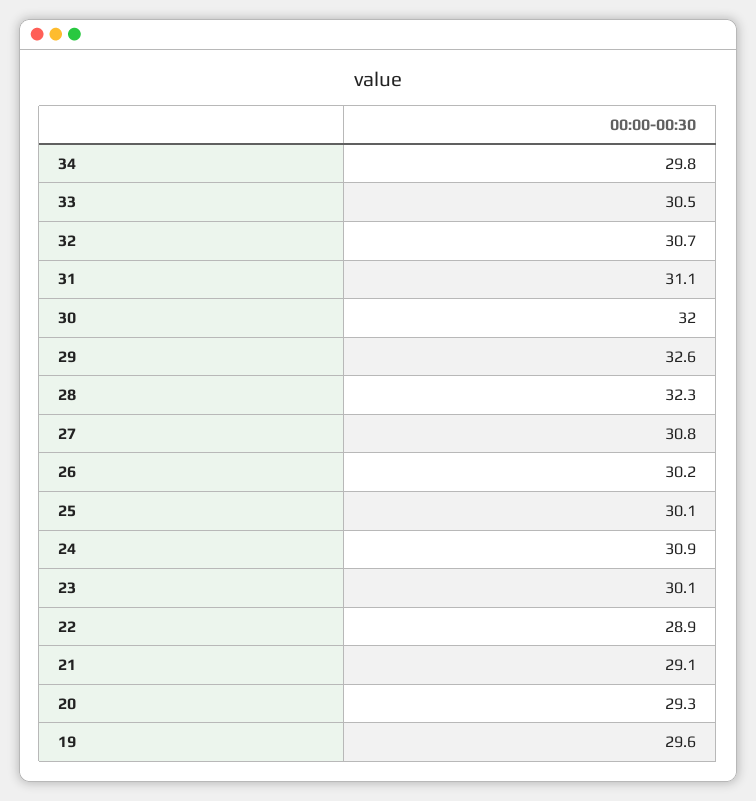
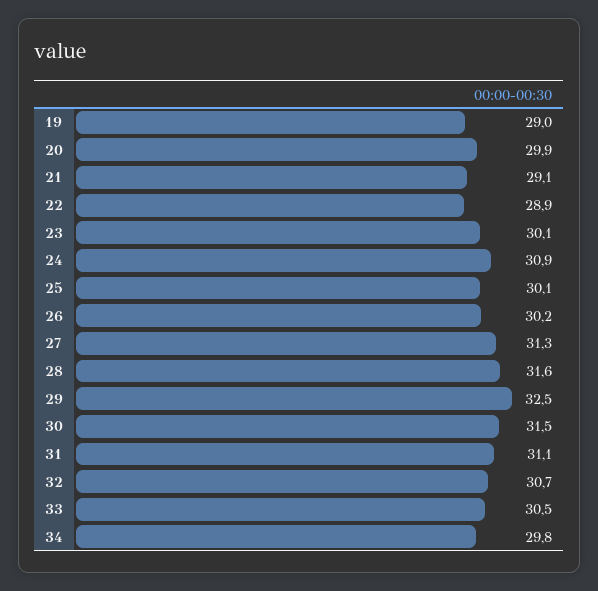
  {
    "34": 29.8,
    "33": 30.5,
    "32": 30.7,
    "31": 31.1,
-   "30": 32,
+   "30": 31.5,
-   "29": 32.6,
+   "29": 32.5,
-   "28": 32.3,
+   "28": 31.6,
-   "27": 30.8,
+   "27": 31.3,
    "26": 30.2,
    "25": 30.1,
    "24": 30.9,
    "23": 30.1,
    "22": 28.9,
    "21": 29.1,
-   "20": 29.3,
+   "20": 29.9,
-   "19": 29.6
+   "19": 29
  }

